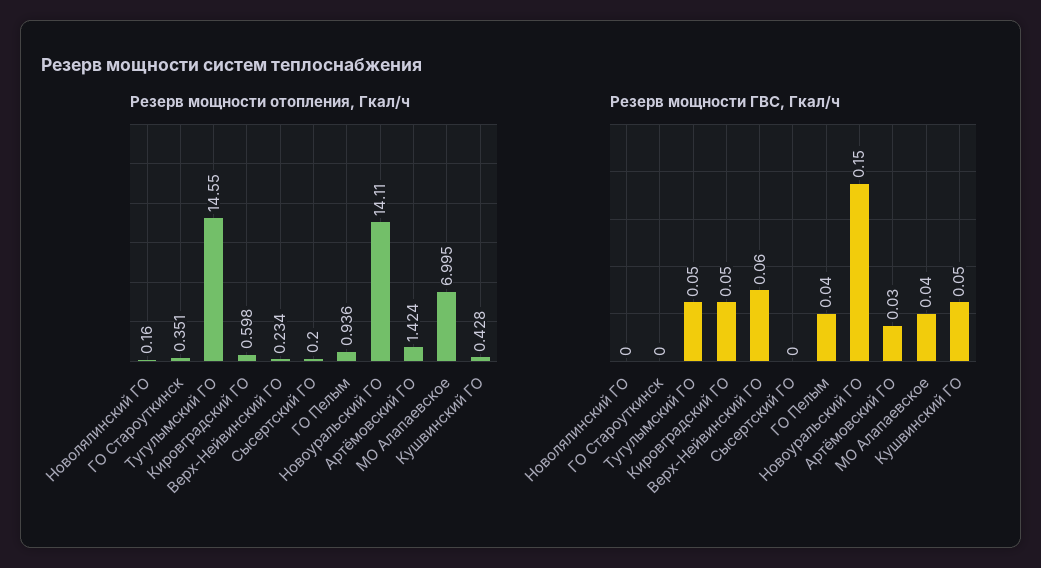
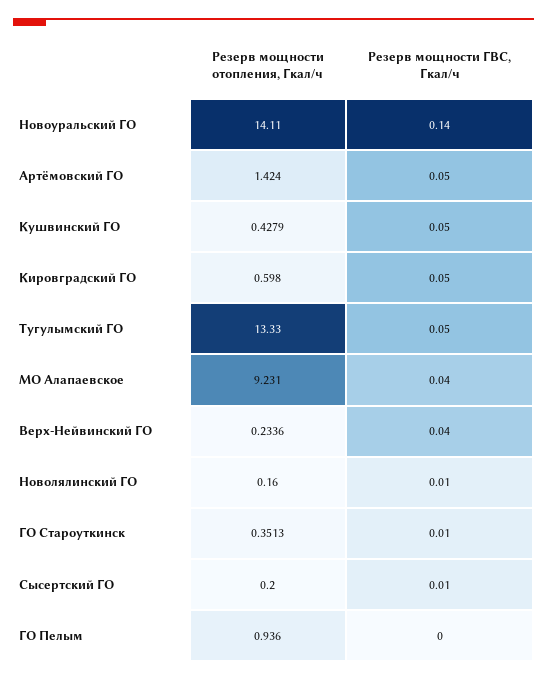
  {
    "Резерв мощности отопления, Гкал/ч": {
      "Новолялинский ГО": 0.16,
      "ГО Староуткинск": 0.3513,
-     "Тугулымский ГО": 14.55,
+     "Тугулымский ГО": 13.33,
      "Кировградский ГО": 0.598,
      "Верх-Нейвинский ГО": 0.2336,
      "Сысертский ГО": 0.2,
      "ГО Пелым": 0.936,
      "Новоуральский ГО": 14.11,
      "Артёмовский ГО": 1.424,
-     "МО Алапаевское": 6.995,
+     "МО Алапаевское": 9.231,
      "Кушвинский ГО": 0.4279
    },
    "Резерв мощности ГВС, Гкал/ч": {
-     "Новолялинский ГО": 0,
+     "Новолялинский ГО": 0.01,
-     "ГО Староуткинск": 0,
+     "ГО Староуткинск": 0.01,
      "Тугулымский ГО": 0.05,
      "Кировградский ГО": 0.05,
-     "Верх-Нейвинский ГО": 0.06,
+     "Верх-Нейвинский ГО": 0.04,
-     "Сысертский ГО": 0,
+     "Сысертский ГО": 0.01,
-     "ГО Пелым": 0.04,
+     "ГО Пелым": 0,
-     "Новоуральский ГО": 0.15,
+     "Новоуральский ГО": 0.14,
-     "Артёмовский ГО": 0.03,
+     "Артёмовский ГО": 0.05,
      "МО Алапаевское": 0.04,
      "Кушвинский ГО": 0.05
    }
  }

